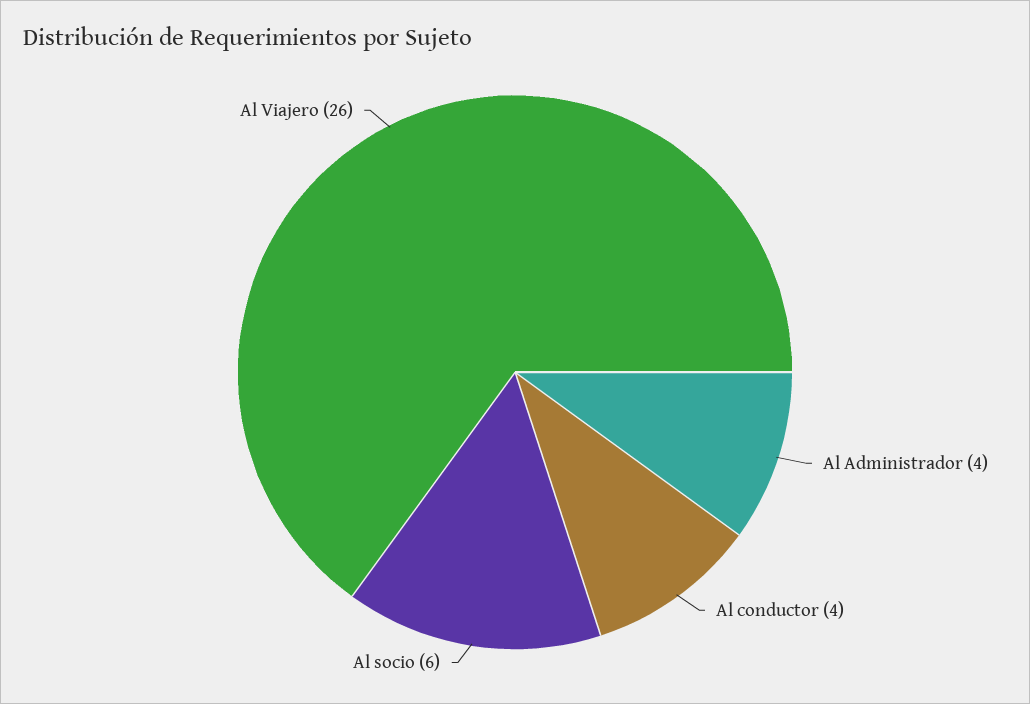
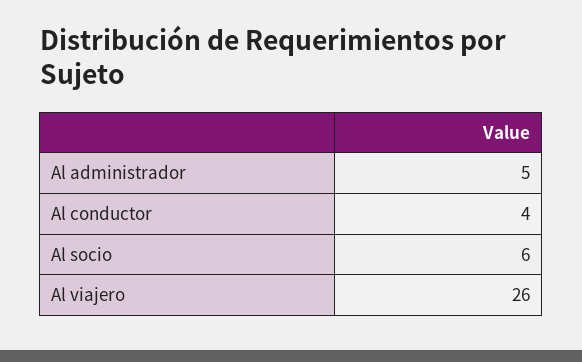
  {
-   "Al Administrador": 4,
+   "Al Administrador": 5,
    "Al conductor": 4,
    "Al socio": 6,
    "Al Viajero": 26
  }

